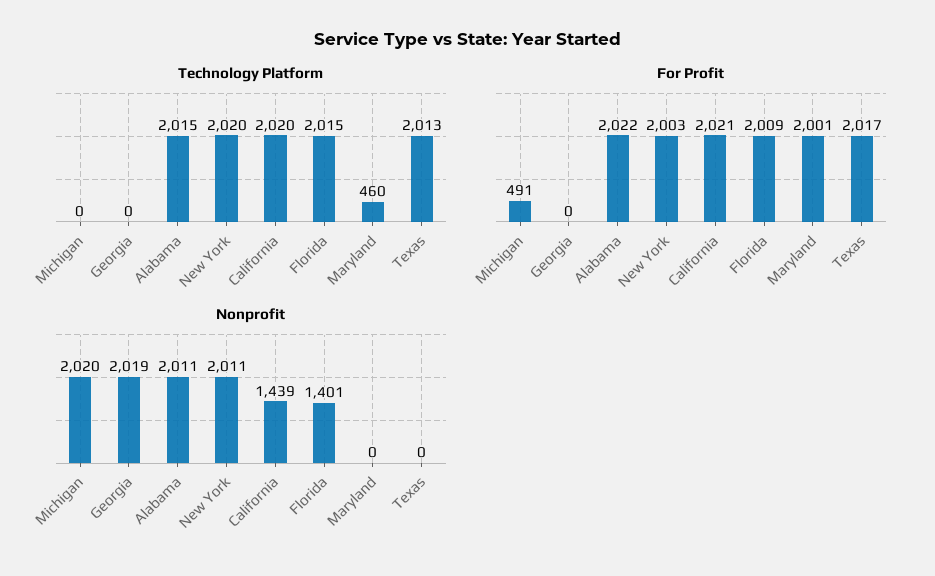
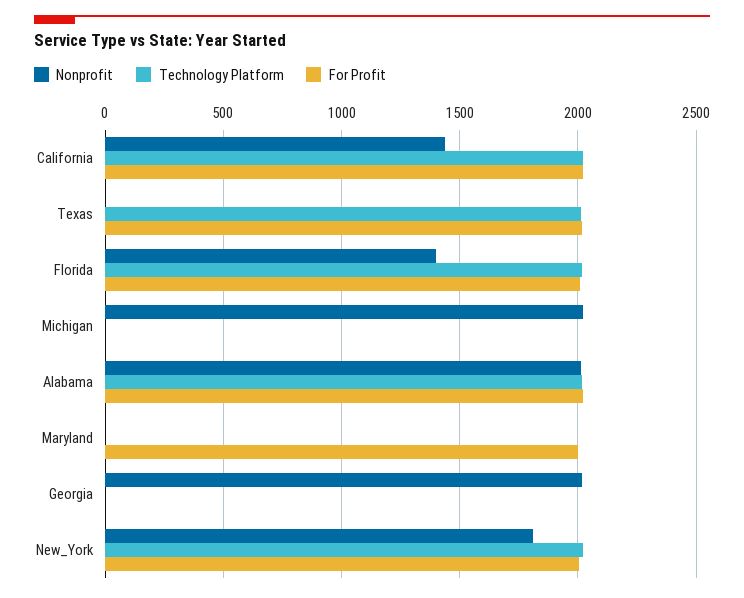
  {
    "Technology Platform": {
      "Michigan": 0,
      "Georgia": 0,
      "Alabama": 2015,
      "New York": 2020,
      "California": 2020,
      "Florida": 2015,
-     "Maryland": 460,
+     "Maryland": 0,
      "Texas": 2013
    },
    "For Profit": {
-     "Michigan": 491,
+     "Michigan": 0,
      "Georgia": 0,
      "Alabama": 2022,
      "New York": 2003,
      "California": 2021,
      "Florida": 2009,
      "Maryland": 2001,
      "Texas": 2017
    },
    "Nonprofit": {
      "Michigan": 2020,
      "Georgia": 2019,
      "Alabama": 2011,
-     "New York": 2011,
+     "New York": 1800,
      "California": 1439,
      "Florida": 1401,
      "Maryland": 0,
      "Texas": 0
    }
  }

